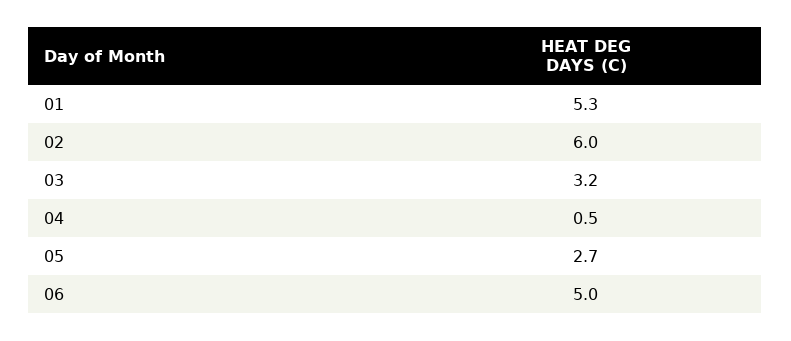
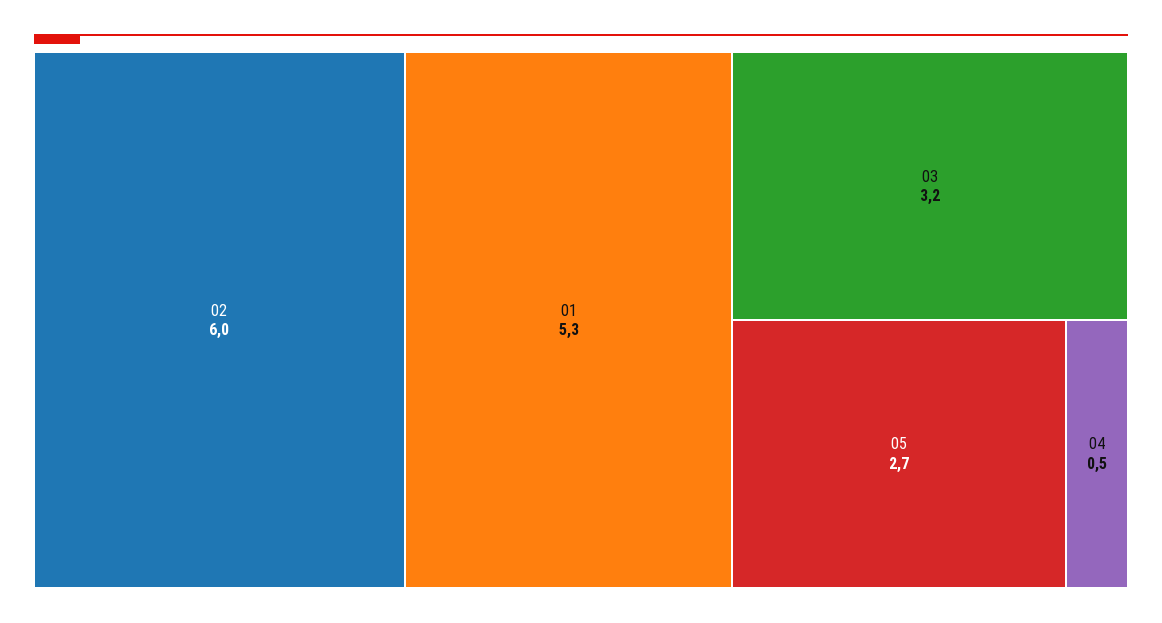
  {
    "01": 5.3,
    "02": 6,
    "03": 3.2,
    "04": 0.5,
-   "05": 2.7,
+   "05": 2.7
-   "06": 5
  }

